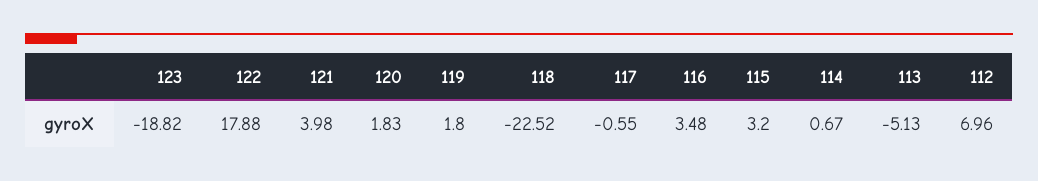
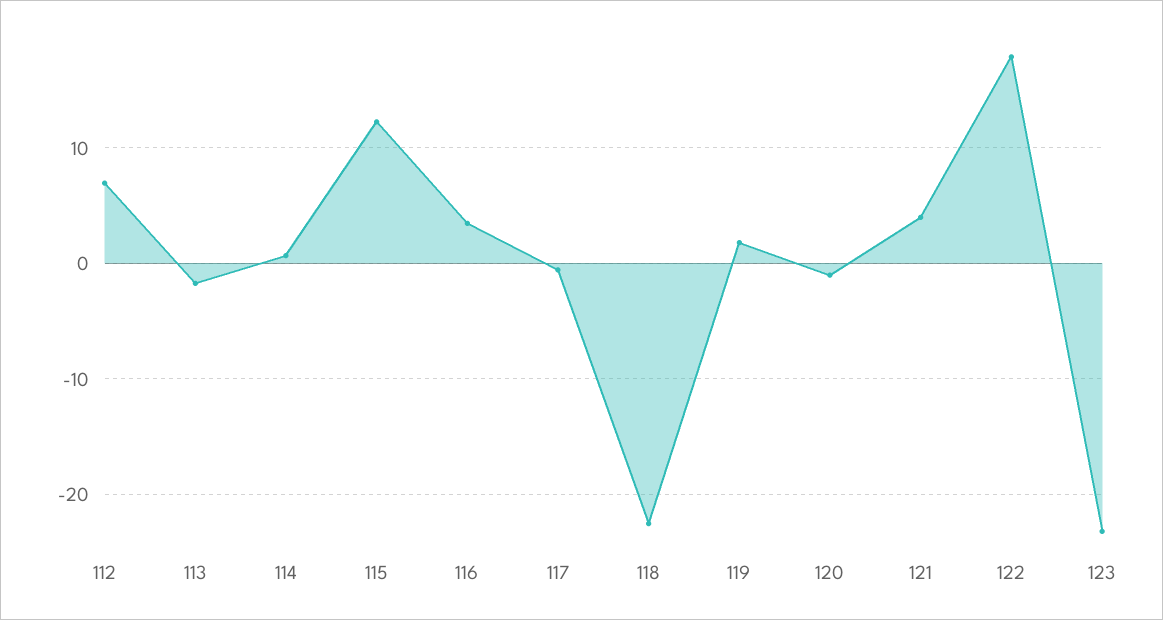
  {
-   "123": -18.82,
+   "123": -23,
    "122": 17.88,
    "121": 3.98,
-   "120": 1.83,
+   "120": -1,
    "119": 1.8,
    "118": -22.52,
    "117": -0.55,
    "116": 3.48,
-   "115": 3.2,
+   "115": 12,
    "114": 0.67,
-   "113": -5.13,
+   "113": -2,
    "112": 6.96
  }

